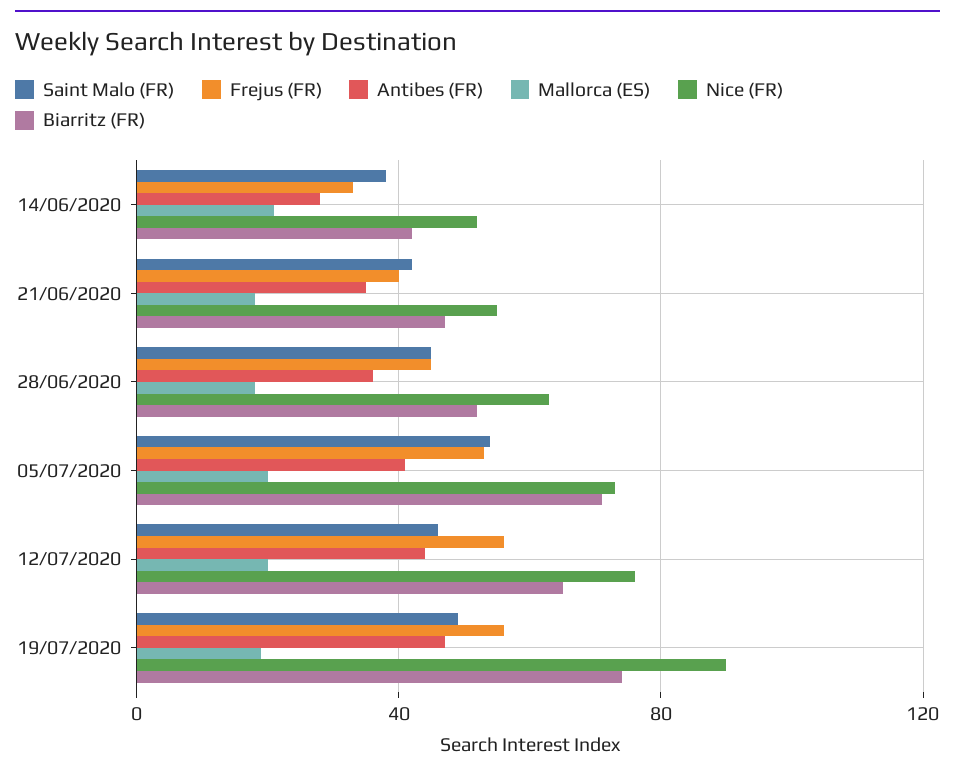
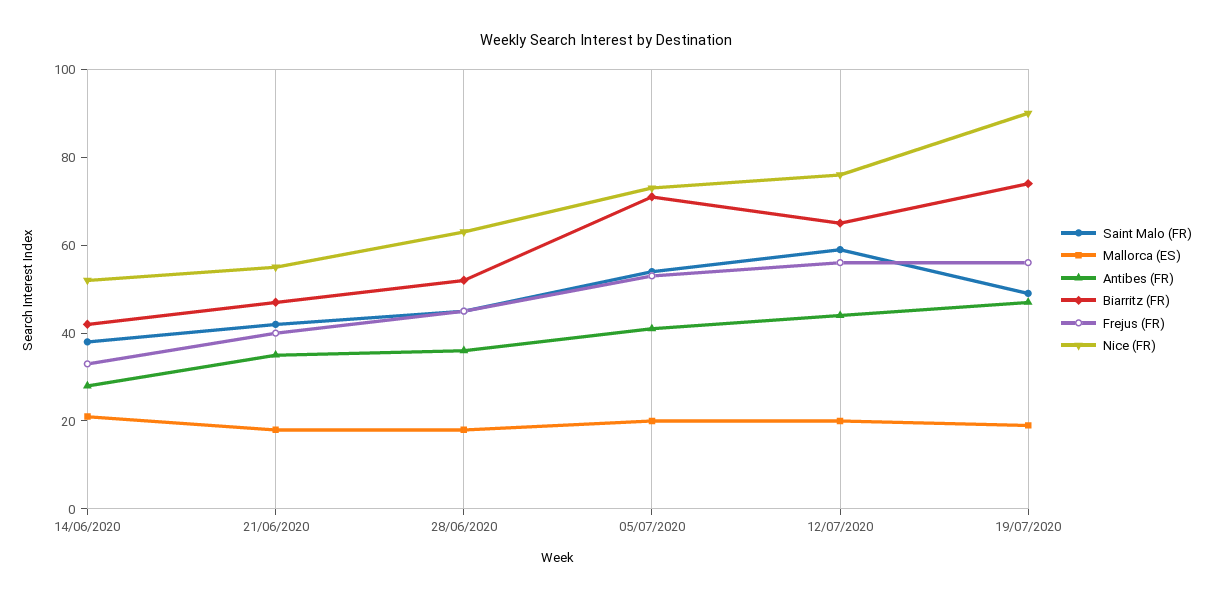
  {
    "Saint Malo (FR)": {
      "14/06/2020": 40,
      "21/06/2020": 40,
      "28/06/2020": 45,
      "05/07/2020": 55,
-     "12/07/2020": 45,
+     "12/07/2020": 60,
      "19/07/2020": 50
    },
    "Frejus (FR)": {
      "14/06/2020": 35,
      "21/06/2020": 40,
      "28/06/2020": 45,
      "05/07/2020": 55,
      "12/07/2020": 55,
      "19/07/2020": 55
    },
    "Antibes (FR)": {
      "14/06/2020": 30,
      "21/06/2020": 35,
      "28/06/2020": 35,
      "05/07/2020": 40,
      "12/07/2020": 45,
      "19/07/2020": 45
    },
    "Mallorca (ES)": {
      "14/06/2020": 20,
      "21/06/2020": 20,
      "28/06/2020": 20,
      "05/07/2020": 20,
      "12/07/2020": 20,
      "19/07/2020": 20
    },
    "Nice (FR)": {
      "14/06/2020": 50,
      "21/06/2020": 55,
      "28/06/2020": 65,
      "05/07/2020": 75,
      "12/07/2020": 75,
      "19/07/2020": 90
    },
    "Biarritz (FR)": {
      "14/06/2020": 40,
      "21/06/2020": 45,
      "28/06/2020": 50,
      "05/07/2020": 70,
      "12/07/2020": 65,
      "19/07/2020": 75
    }
  }

